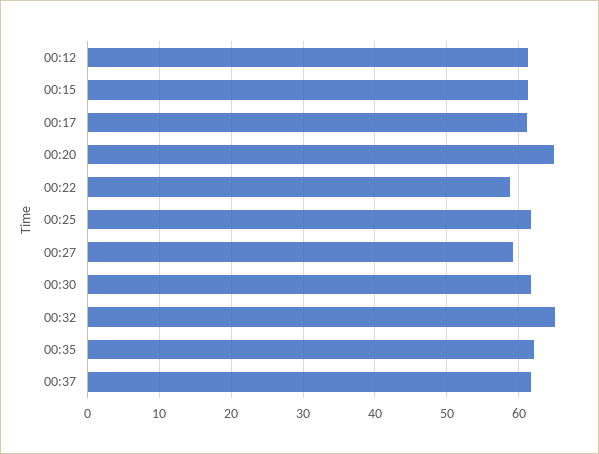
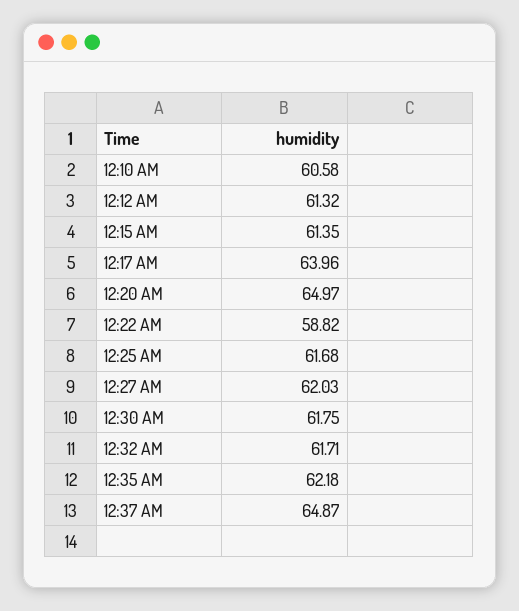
  {
    "00:12": 61.32,
    "00:15": 61.35,
-   "00:17": 61,
+   "00:17": 63.96,
    "00:20": 64.97,
    "00:22": 58.82,
    "00:25": 61.68,
-   "00:27": 59,
+   "00:27": 62.03,
    "00:30": 61.75,
-   "00:32": 65,
+   "00:32": 61.71,
    "00:35": 62.18,
-   "00:37": 62
+   "00:37": 64.87,
+   "12:10 AM": 60.58
  }

